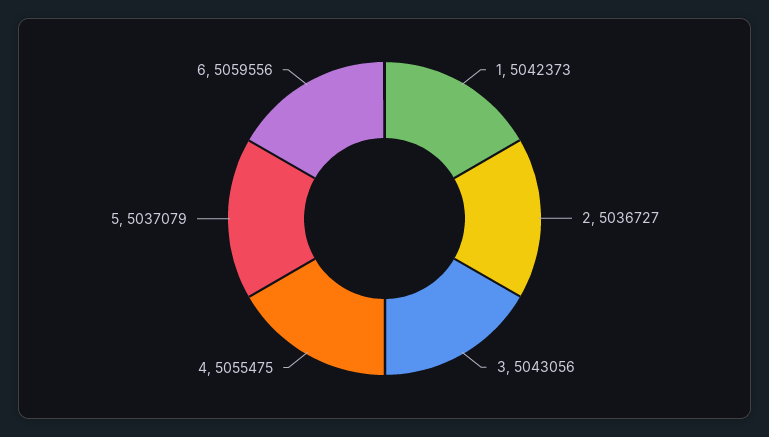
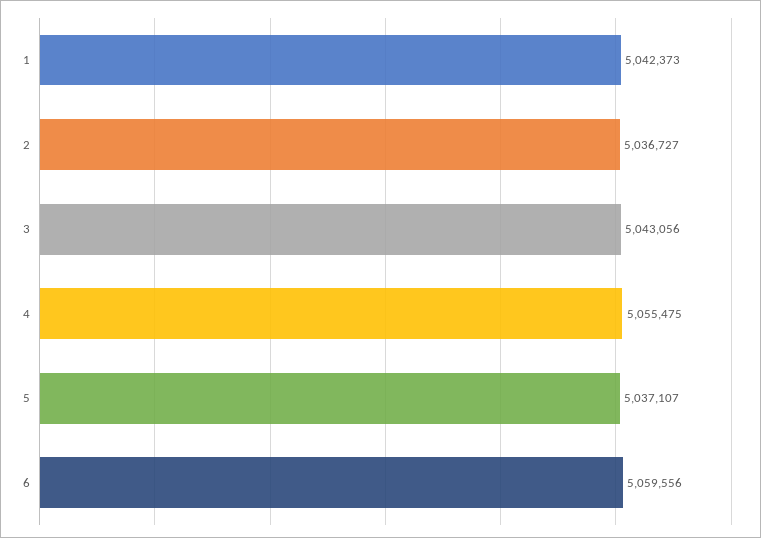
  {
    "1": 5042373,
    "2": 5036727,
    "3": 5043056,
    "4": 5055475,
-   "5": 5037079,
+   "5": 5037107,
    "6": 5059556
  }

